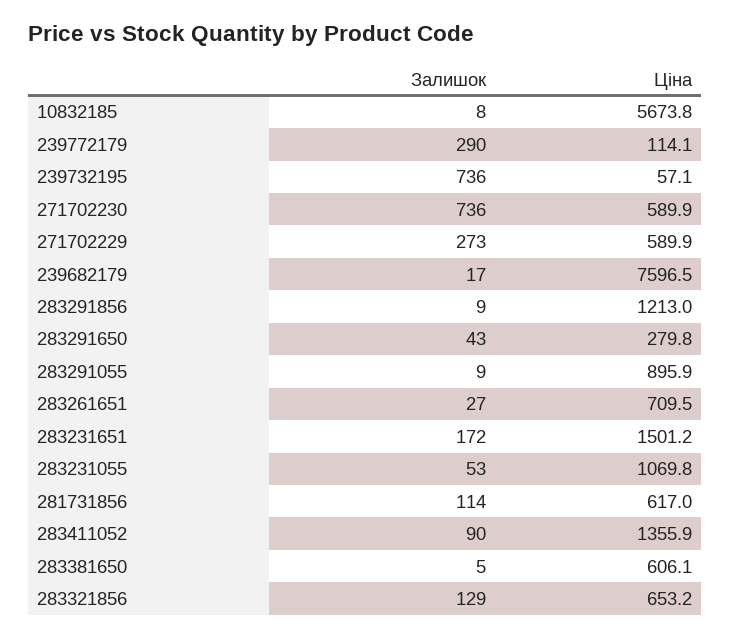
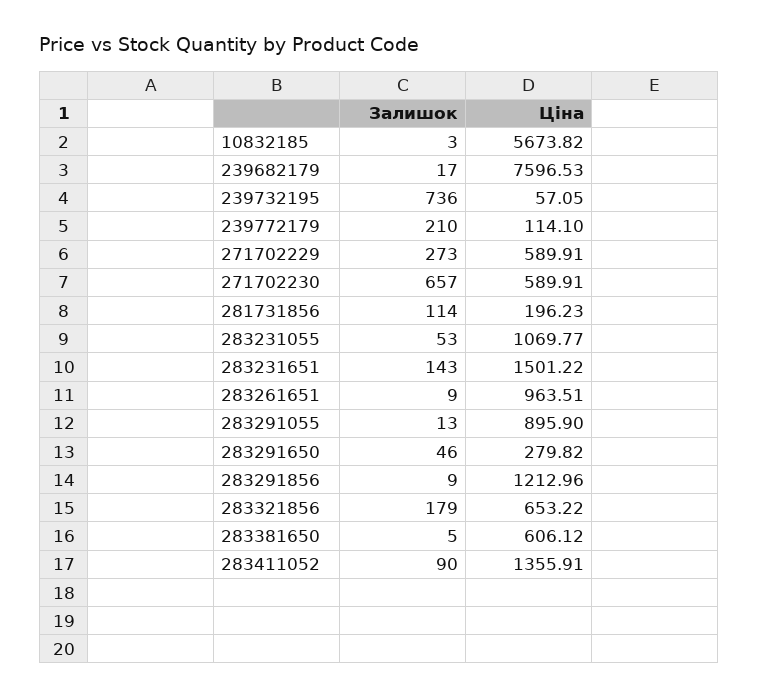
  {
    "Залишок": {
-     "10832185": 8,
+     "10832185": 3,
-     "239772179": 290,
+     "239772179": 210,
      "239732195": 736,
-     "271702230": 736,
+     "271702230": 657,
      "271702229": 273,
      "239682179": 17,
      "283291856": 9,
-     "283291650": 43,
+     "283291650": 46,
-     "283291055": 9,
+     "283291055": 13,
-     "283261651": 27,
+     "283261651": 9,
-     "283231651": 172,
+     "283231651": 143,
      "283231055": 53,
      "281731856": 114,
      "283411052": 90,
      "283381650": 5,
-     "283321856": 129
+     "283321856": 179
    },
    "Ціна": {
      "10832185": 5673.82,
      "239772179": 114.1,
      "239732195": 57.05,
      "271702230": 589.91,
      "271702229": 589.91,
      "239682179": 7596.53,
      "283291856": 1212.96,
      "283291650": 279.82,
      "283291055": 895.9,
-     "283261651": 709.5,
+     "283261651": 963.51,
      "283231651": 1501.22,
      "283231055": 1069.77,
-     "281731856": 617,
+     "281731856": 196.23,
      "283411052": 1355.91,
      "283381650": 606.12,
      "283321856": 653.22
    }
  }

